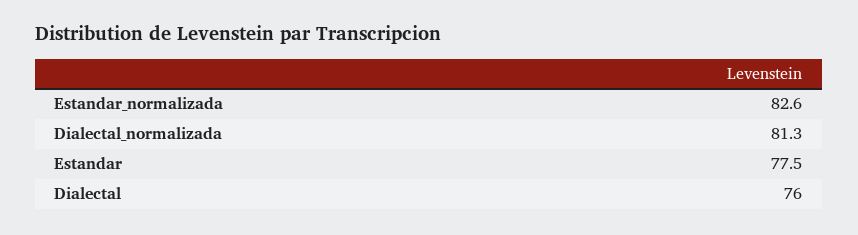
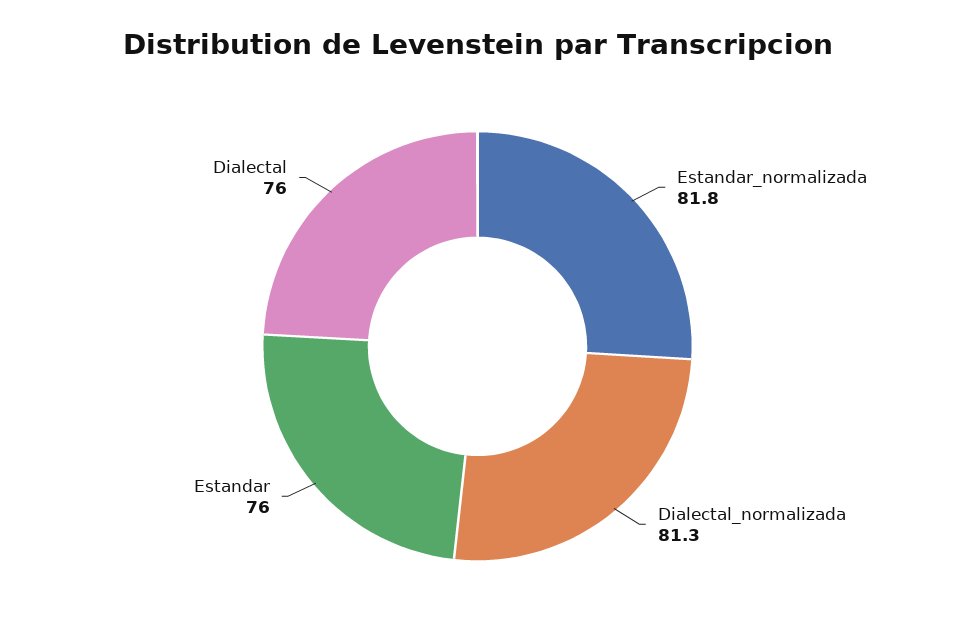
  {
-   "Estandar_normalizada": 82.6,
+   "Estandar_normalizada": 81.8,
    "Dialectal_normalizada": 81.3,
-   "Estandar": 77.5,
+   "Estandar": 76,
    "Dialectal": 76
  }

